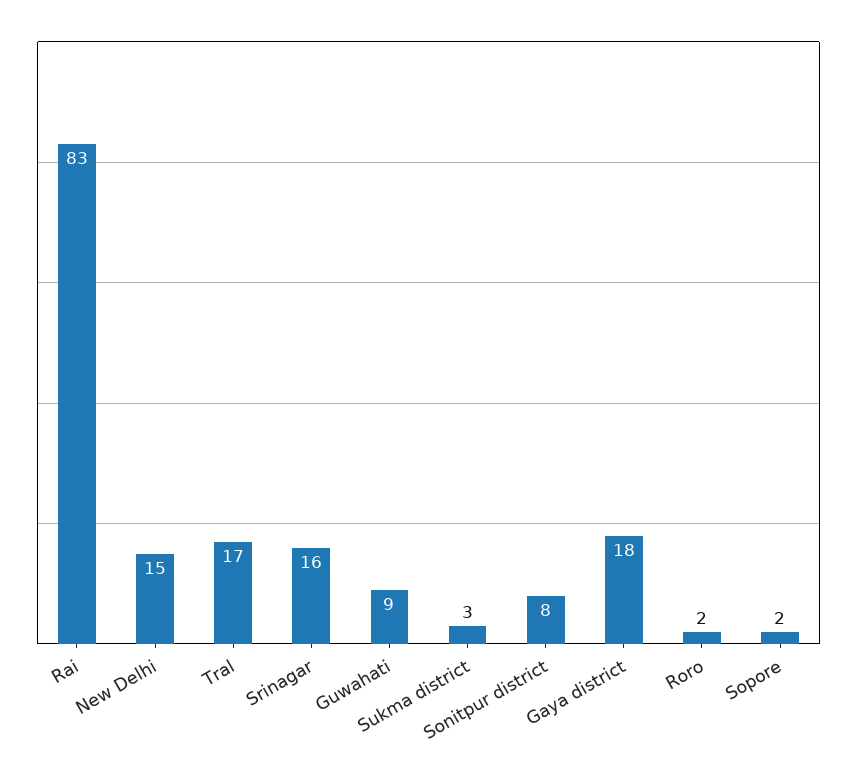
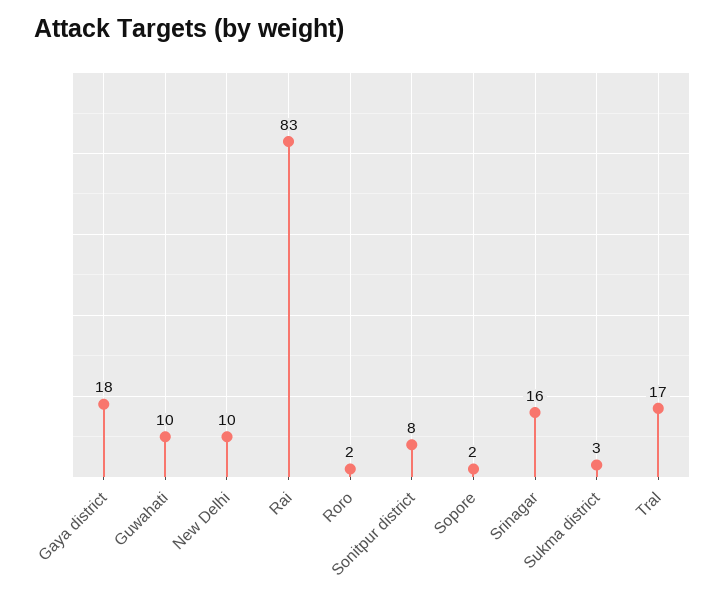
  {
    "Rai": 83,
-   "New Delhi": 15,
+   "New Delhi": 10,
    "Tral": 17,
    "Srinagar": 16,
-   "Guwahati": 9,
+   "Guwahati": 10,
    "Sukma district": 3,
    "Sonitpur district": 8,
    "Gaya district": 18,
    "Roro": 2,
    "Sopore": 2
  }

